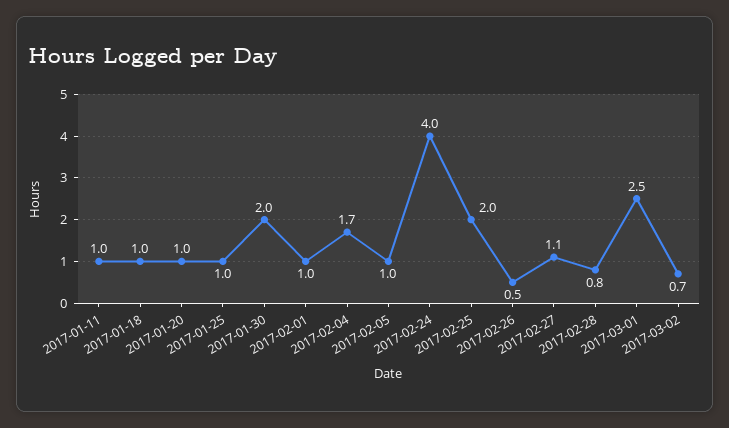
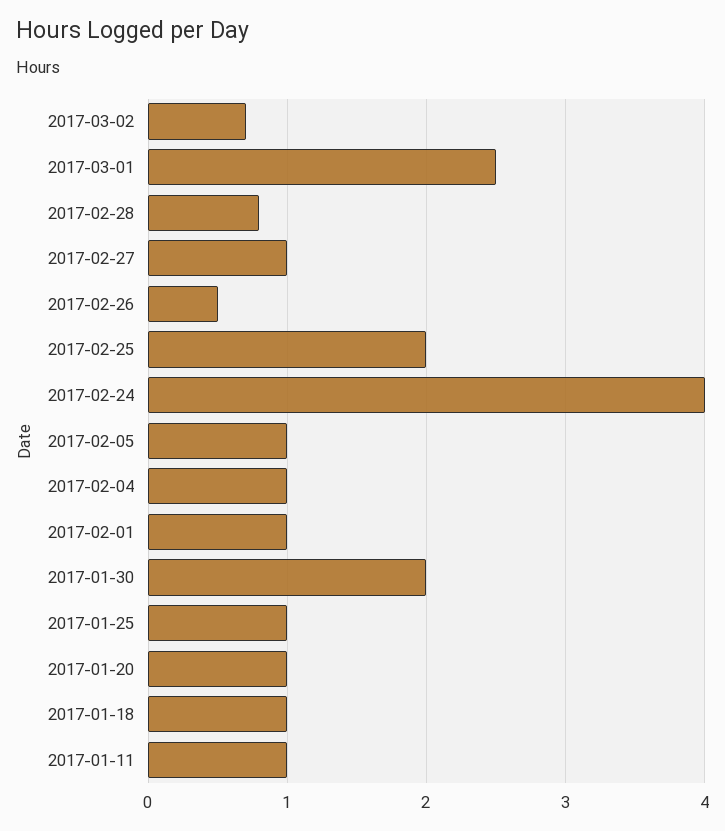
  {
    "2017-01-11": 1,
    "2017-01-18": 1,
    "2017-01-20": 1,
    "2017-01-25": 1,
    "2017-01-30": 2,
    "2017-02-01": 1,
-   "2017-02-04": 1.7,
+   "2017-02-04": 1,
    "2017-02-05": 1,
    "2017-02-24": 4,
    "2017-02-25": 2,
    "2017-02-26": 0.5,
-   "2017-02-27": 1.1,
+   "2017-02-27": 1,
    "2017-02-28": 0.8,
    "2017-03-01": 2.5,
    "2017-03-02": 0.7
  }

